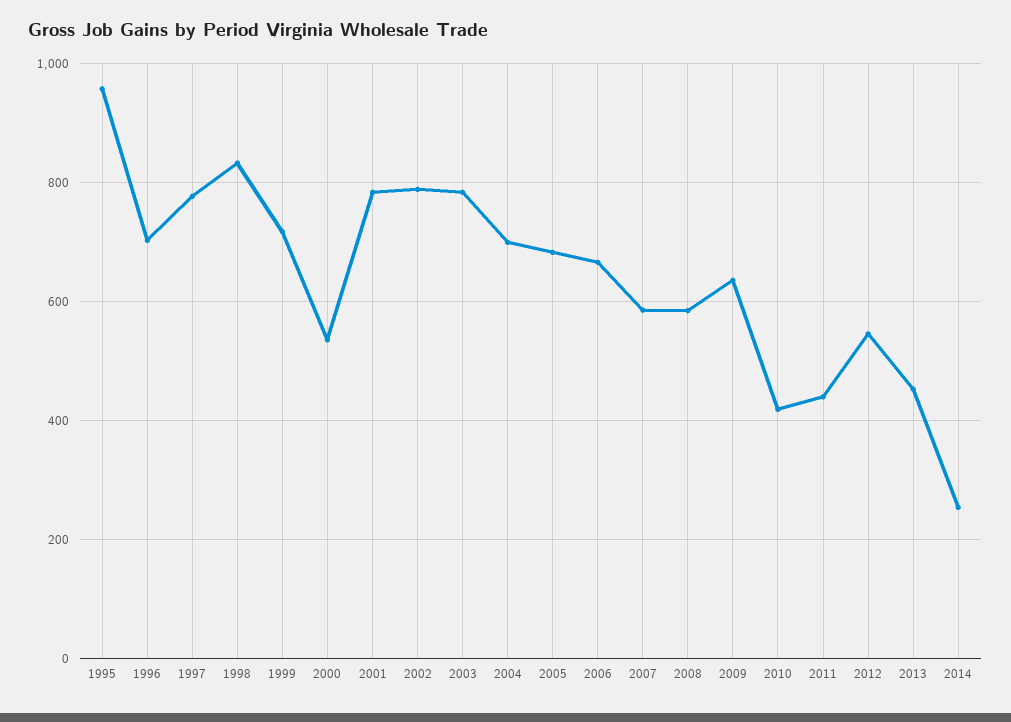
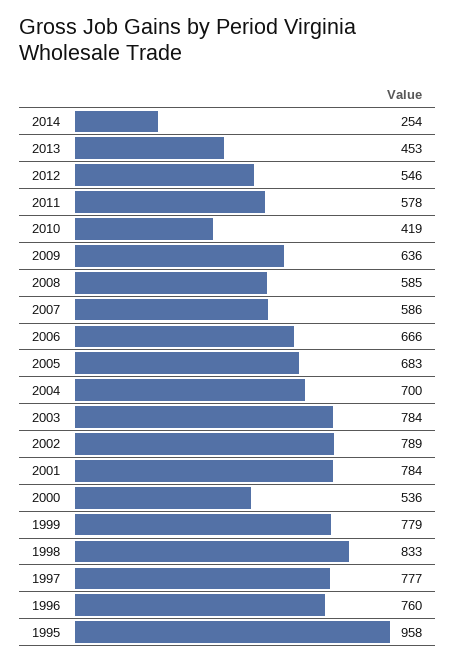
  {
    "1995": 958,
-   "1996": 700,
+   "1996": 760,
    "1997": 777,
    "1998": 833,
-   "1999": 720,
+   "1999": 779,
    "2000": 536,
    "2001": 784,
    "2002": 789,
    "2003": 784,
    "2004": 700,
    "2005": 683,
    "2006": 666,
    "2007": 586,
    "2008": 585,
    "2009": 636,
    "2010": 419,
-   "2011": 440,
+   "2011": 578,
    "2012": 546,
    "2013": 453,
    "2014": 254
  }

